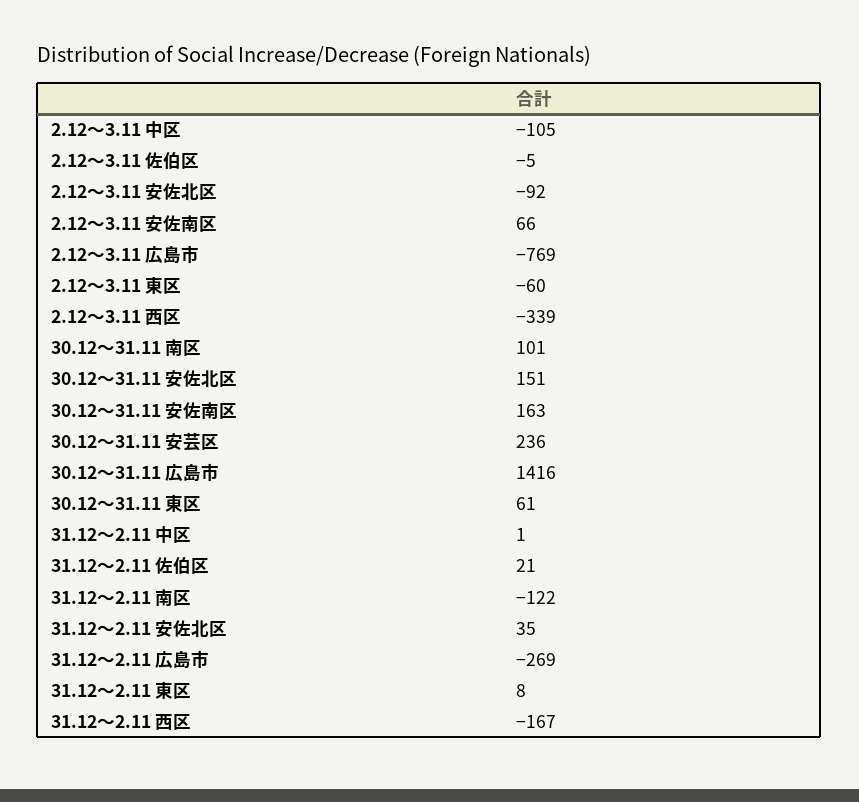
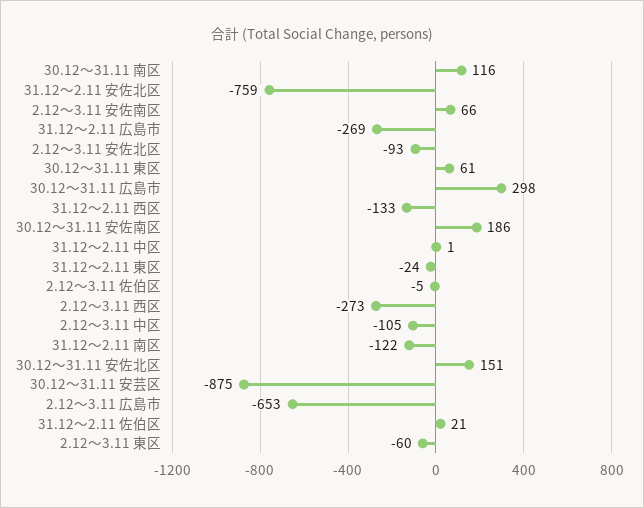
  {
    "2.12～3.11 中区": -105,
    "2.12～3.11 佐伯区": -5,
-   "2.12～3.11 安佐北区": -92,
+   "2.12～3.11 安佐北区": -93,
    "2.12～3.11 安佐南区": 66,
-   "2.12～3.11 広島市": -769,
+   "2.12～3.11 広島市": -653,
    "2.12～3.11 東区": -60,
-   "2.12～3.11 西区": -339,
+   "2.12～3.11 西区": -273,
-   "30.12～31.11 南区": 101,
+   "30.12～31.11 南区": 116,
    "30.12～31.11 安佐北区": 151,
-   "30.12～31.11 安佐南区": 163,
+   "30.12～31.11 安佐南区": 186,
-   "30.12～31.11 安芸区": 236,
+   "30.12～31.11 安芸区": -875,
-   "30.12～31.11 広島市": 1416,
+   "30.12～31.11 広島市": 298,
    "30.12～31.11 東区": 61,
    "31.12～2.11 中区": 1,
    "31.12～2.11 佐伯区": 21,
    "31.12～2.11 南区": -122,
-   "31.12～2.11 安佐北区": 35,
+   "31.12～2.11 安佐北区": -759,
    "31.12～2.11 広島市": -269,
-   "31.12～2.11 東区": 8,
+   "31.12～2.11 東区": -24,
-   "31.12～2.11 西区": -167
+   "31.12～2.11 西区": -133
  }

